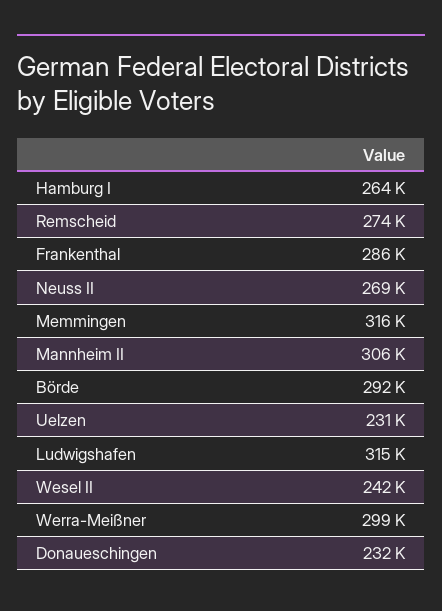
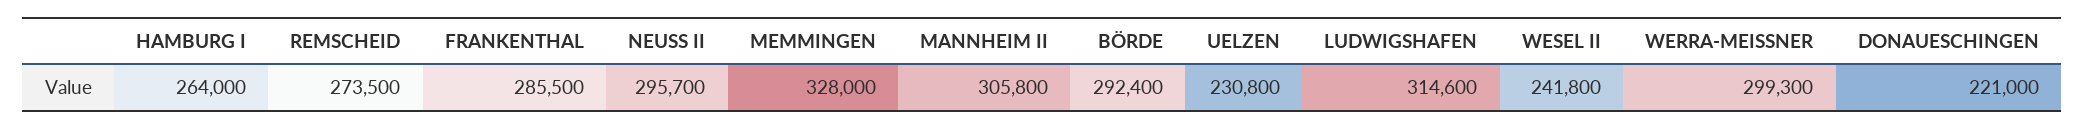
  {
    "Hamburg I": 264000,
    "Remscheid": 273500,
    "Frankenthal": 285500,
-   "Neuss II": 269000,
+   "Neuss II": 295700,
-   "Memmingen": 316000,
+   "Memmingen": 328000,
    "Mannheim II": 305800,
    "Börde": 292400,
    "Uelzen": 230800,
    "Ludwigshafen": 314600,
    "Wesel II": 241800,
    "Werra-Meißner": 299300,
-   "Donaueschingen": 232000
+   "Donaueschingen": 221000
  }

